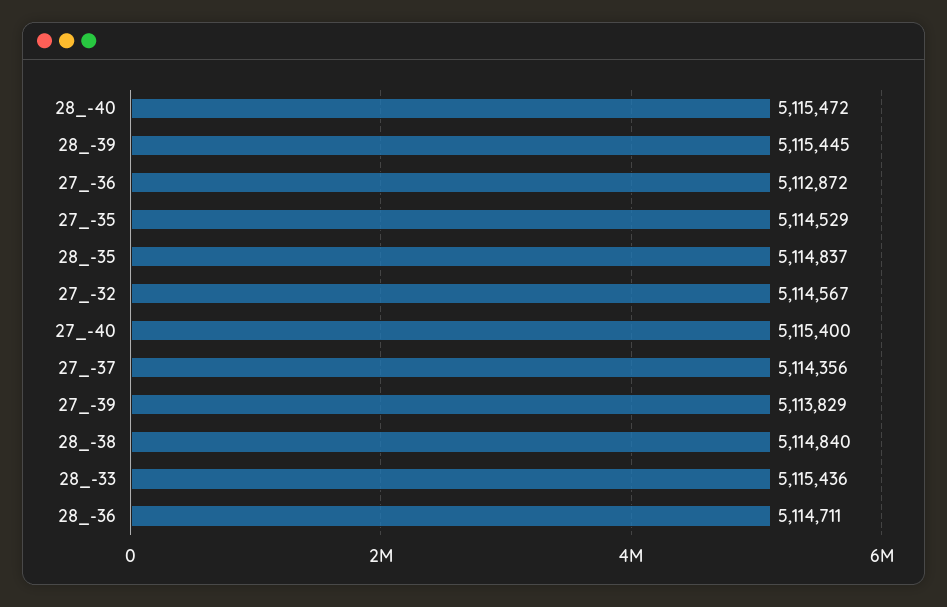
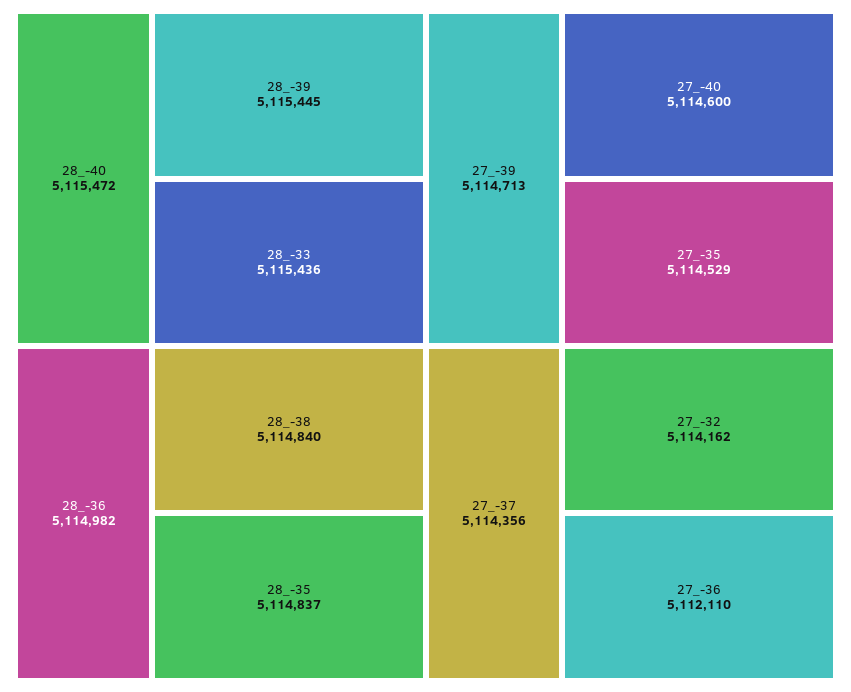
  {
    "28_-40": 5115472,
    "28_-39": 5115445,
-   "27_-36": 5112872,
+   "27_-36": 5112110,
    "27_-35": 5114529,
    "28_-35": 5114837,
-   "27_-32": 5114567,
+   "27_-32": 5114162,
-   "27_-40": 5115400,
+   "27_-40": 5114600,
    "27_-37": 5114356,
-   "27_-39": 5113829,
+   "27_-39": 5114713,
    "28_-38": 5114840,
    "28_-33": 5115436,
-   "28_-36": 5114711
+   "28_-36": 5114982
  }

